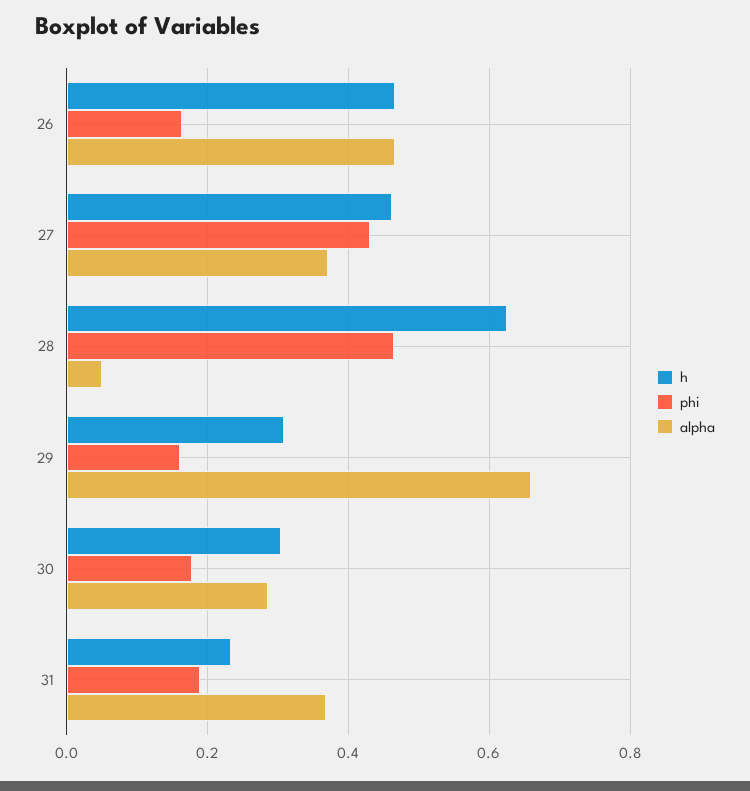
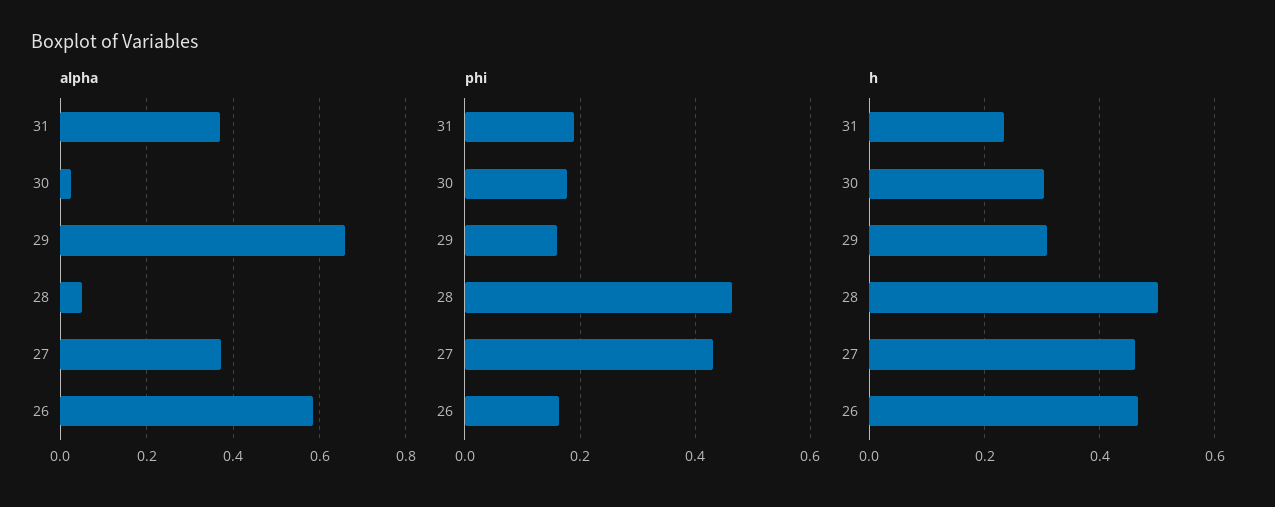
  {
    "h": {
      "26": 0.46,
      "27": 0.46,
-     "28": 0.62,
+     "28": 0.5,
      "29": 0.3,
      "30": 0.3,
      "31": 0.24
    },
    "phi": {
      "26": 0.16,
      "27": 0.44,
      "28": 0.46,
      "29": 0.16,
      "30": 0.18,
      "31": 0.18
    },
    "alpha": {
-     "26": 0.46,
+     "26": 0.58,
      "27": 0.38,
      "28": 0.06,
      "29": 0.66,
-     "30": 0.28,
+     "30": 0.02,
      "31": 0.36
    }
  }

